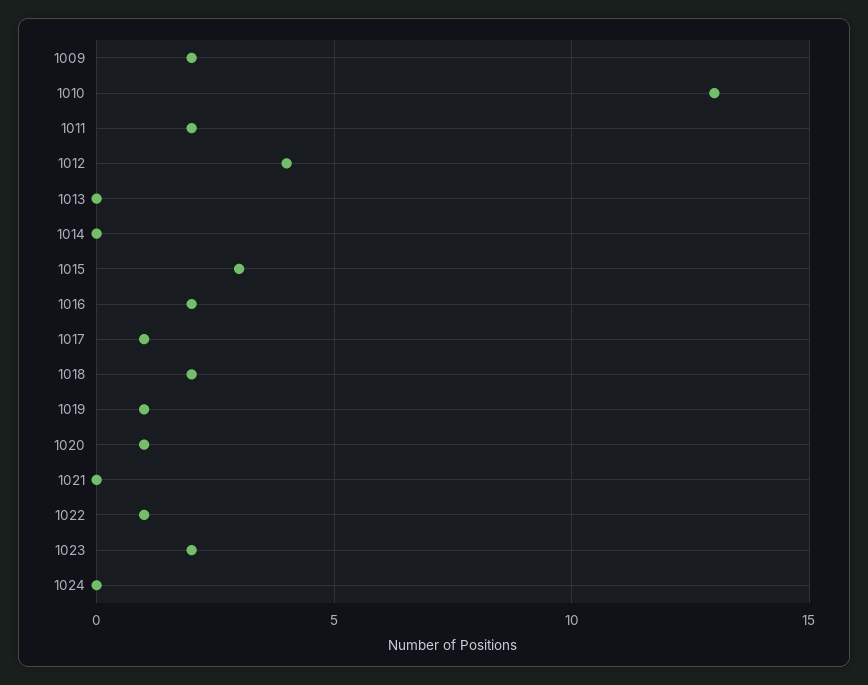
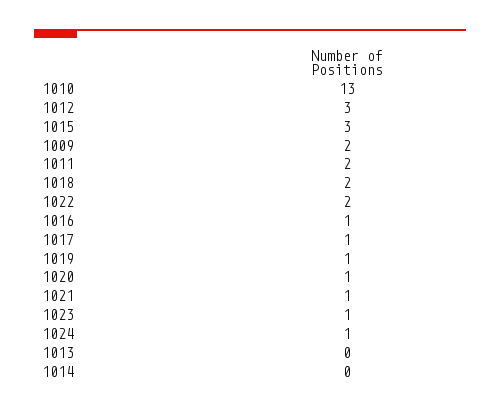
  {
    "1009": 2,
    "1010": 13,
    "1011": 2,
-   "1012": 4,
+   "1012": 3,
    "1013": 0,
    "1014": 0,
    "1015": 3,
-   "1016": 2,
+   "1016": 1,
    "1017": 1,
    "1018": 2,
    "1019": 1,
    "1020": 1,
-   "1021": 0,
+   "1021": 1,
-   "1022": 1,
+   "1022": 2,
-   "1023": 2,
+   "1023": 1,
-   "1024": 0
+   "1024": 1
  }

